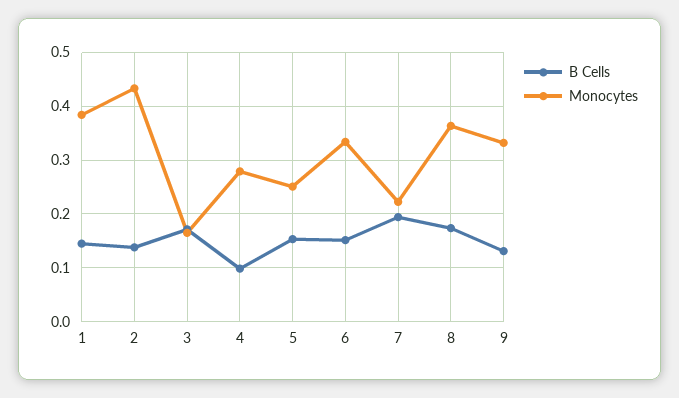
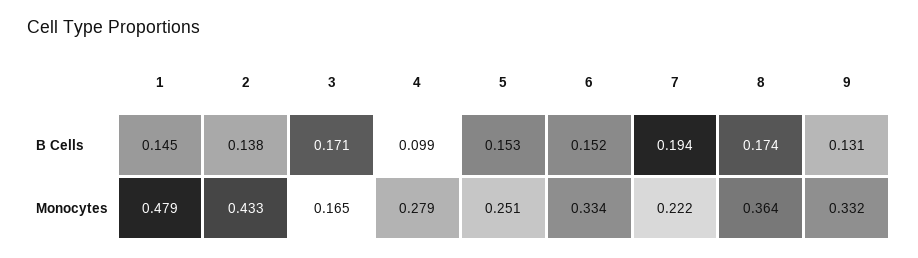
  {
    "B Cells": {
      "1": 0.145,
      "2": 0.138,
      "3": 0.171,
      "4": 0.099,
      "5": 0.153,
      "6": 0.152,
      "7": 0.194,
      "8": 0.174,
      "9": 0.131
    },
    "Monocytes": {
-     "1": 0.38,
+     "1": 0.479,
      "2": 0.433,
      "3": 0.165,
      "4": 0.279,
      "5": 0.251,
      "6": 0.334,
      "7": 0.222,
      "8": 0.364,
      "9": 0.332
    }
  }

